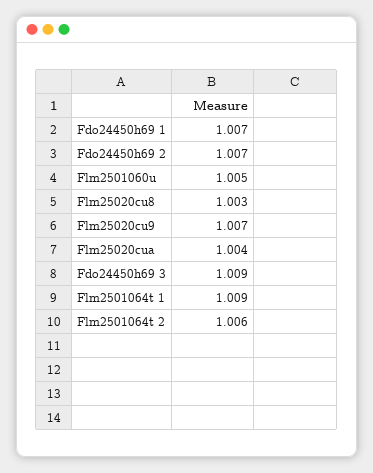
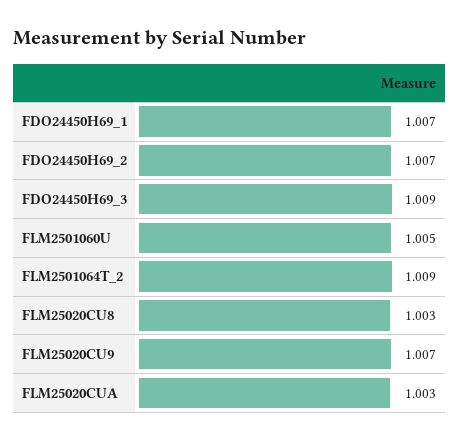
  {
    "Fdo24450h69 1": 1.007,
    "Fdo24450h69 2": 1.007,
    "Flm2501060u": 1.005,
    "Flm25020cu8": 1.003,
    "Flm25020cu9": 1.007,
-   "Flm25020cua": 1.004,
+   "Flm25020cua": 1.003,
    "Fdo24450h69 3": 1.009,
-   "Flm2501064t 1": 1.009,
-   "Flm2501064t 2": 1.006
+   "Flm2501064t 2": 1.009
  }

